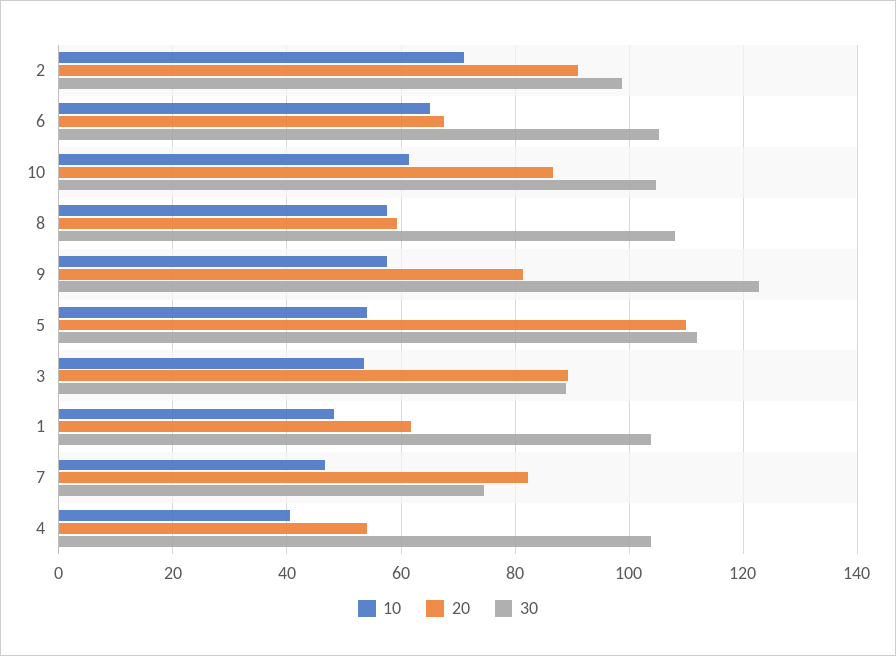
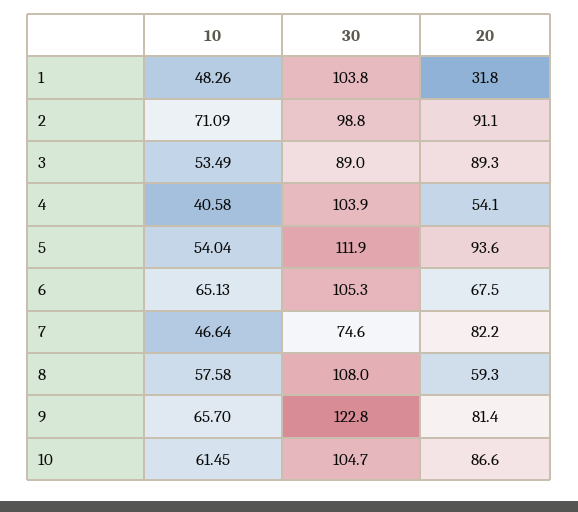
  {
    "10": {
      "2": 71.09,
      "6": 65.13,
      "10": 61.45,
      "8": 57.58,
-     "9": 58,
+     "9": 65.7,
      "5": 54.04,
      "3": 53.49,
      "1": 48.26,
      "7": 46.64,
      "4": 40.58
    },
    "20": {
      "2": 91.1,
      "6": 67.5,
      "10": 86.6,
      "8": 59.3,
      "9": 81.4,
-     "5": 110,
+     "5": 93.6,
      "3": 89.3,
-     "1": 62,
+     "1": 31.8,
      "7": 82.2,
      "4": 54.1
    },
    "30": {
      "2": 98.8,
      "6": 105.3,
      "10": 104.7,
      "8": 108,
      "9": 122.8,
      "5": 111.9,
      "3": 89,
      "1": 103.8,
      "7": 74.6,
      "4": 103.9
    }
  }

